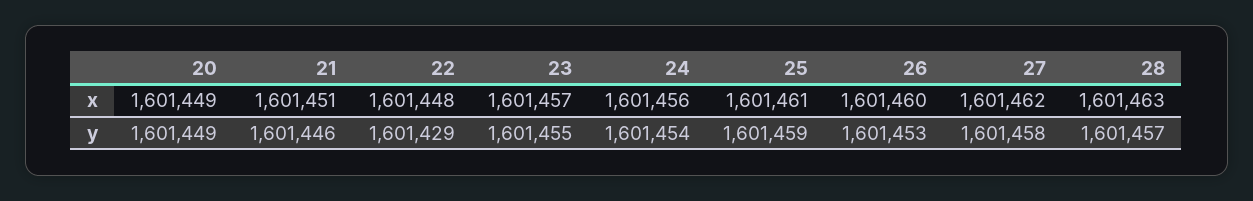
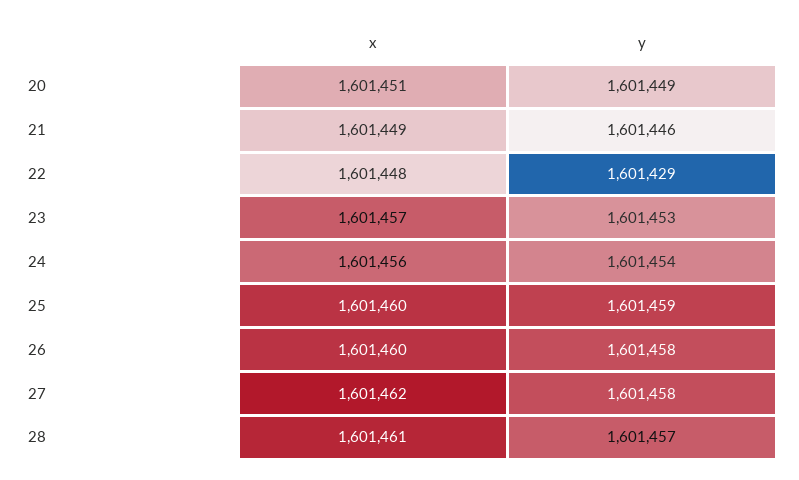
  {
    "20": {
-     "x": 1601449,
+     "x": 1601451,
      "y": 1601449
    },
    "21": {
-     "x": 1601451,
+     "x": 1601449,
      "y": 1601446
    },
    "22": {
      "x": 1601448,
      "y": 1601429
    },
    "23": {
      "x": 1601457,
-     "y": 1601455
+     "y": 1601453
    },
    "24": {
      "x": 1601456,
      "y": 1601454
    },
    "25": {
-     "x": 1601461,
+     "x": 1601460,
      "y": 1601459
    },
    "26": {
      "x": 1601460,
-     "y": 1601453
+     "y": 1601458
    },
    "27": {
      "x": 1601462,
      "y": 1601458
    },
    "28": {
-     "x": 1601463,
+     "x": 1601461,
      "y": 1601457
    }
  }

